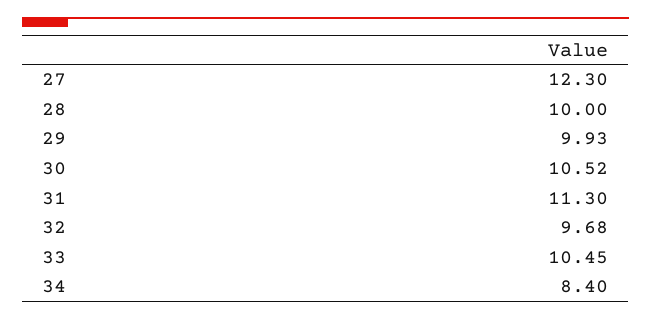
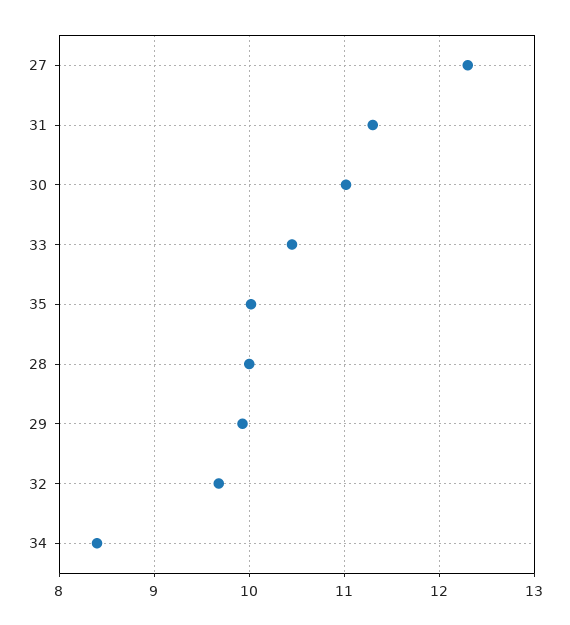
  {
    "27": 12.3,
    "28": 10,
    "29": 9.93,
-   "30": 10.52,
+   "30": 11,
    "31": 11.3,
    "32": 9.68,
    "33": 10.45,
-   "34": 8.4
+   "34": 8.4,
+   "35": 10
  }

